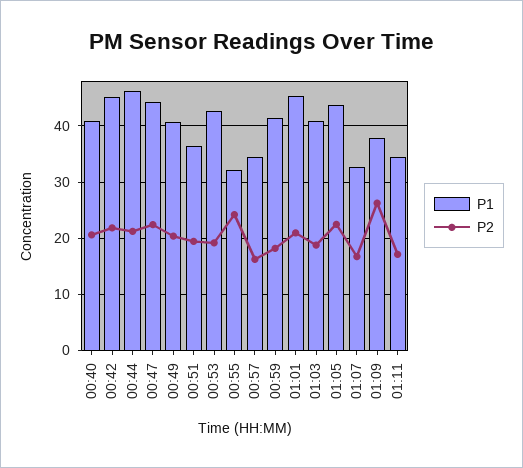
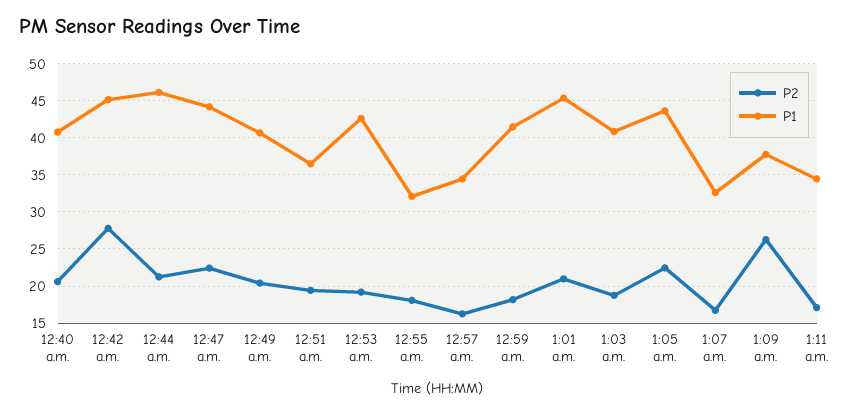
  {
    "P1": {
      "00:40": 41,
      "00:42": 45,
      "00:44": 46,
      "00:47": 44,
      "00:49": 41,
      "00:51": 36,
      "00:53": 43,
      "00:55": 32,
      "00:57": 34,
      "00:59": 41,
      "01:01": 45,
      "01:03": 41,
      "01:05": 44,
      "01:07": 33,
      "01:09": 38,
      "01:11": 34
    },
    "P2": {
      "00:40": 21,
-     "00:42": 22,
+     "00:42": 28,
      "00:44": 21,
      "00:47": 22,
      "00:49": 20,
      "00:51": 19,
      "00:53": 19,
-     "00:55": 24,
+     "00:55": 18,
      "00:57": 16,
      "00:59": 18,
      "01:01": 21,
      "01:03": 19,
      "01:05": 22,
      "01:07": 17,
      "01:09": 26,
      "01:11": 17
    }
  }

